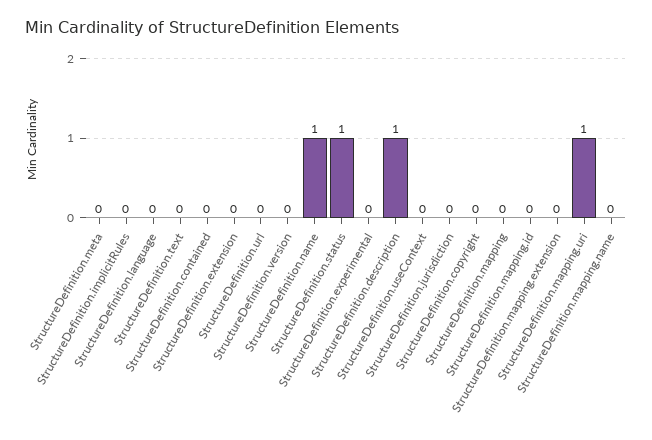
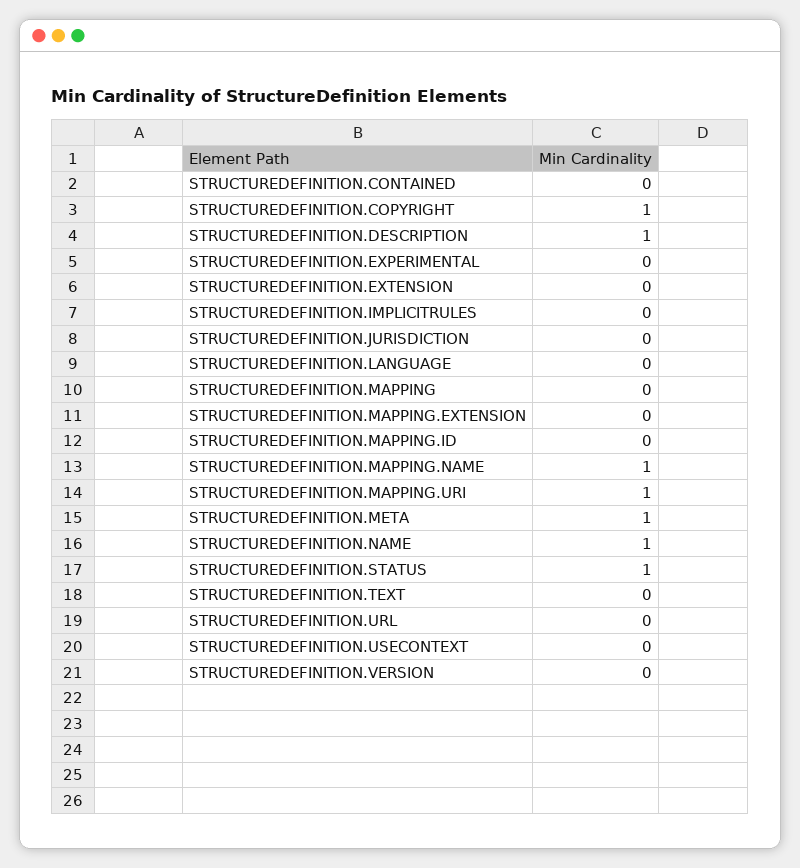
  {
-   "StructureDefinition.meta": 0,
+   "StructureDefinition.meta": 1,
    "StructureDefinition.implicitRules": 0,
    "StructureDefinition.language": 0,
    "StructureDefinition.text": 0,
    "StructureDefinition.contained": 0,
    "StructureDefinition.extension": 0,
    "StructureDefinition.url": 0,
    "StructureDefinition.version": 0,
    "StructureDefinition.name": 1,
    "StructureDefinition.status": 1,
    "StructureDefinition.experimental": 0,
    "StructureDefinition.description": 1,
    "StructureDefinition.useContext": 0,
    "StructureDefinition.jurisdiction": 0,
-   "StructureDefinition.copyright": 0,
+   "StructureDefinition.copyright": 1,
    "StructureDefinition.mapping": 0,
    "StructureDefinition.mapping.id": 0,
    "StructureDefinition.mapping.extension": 0,
    "StructureDefinition.mapping.uri": 1,
-   "StructureDefinition.mapping.name": 0
+   "StructureDefinition.mapping.name": 1
  }

